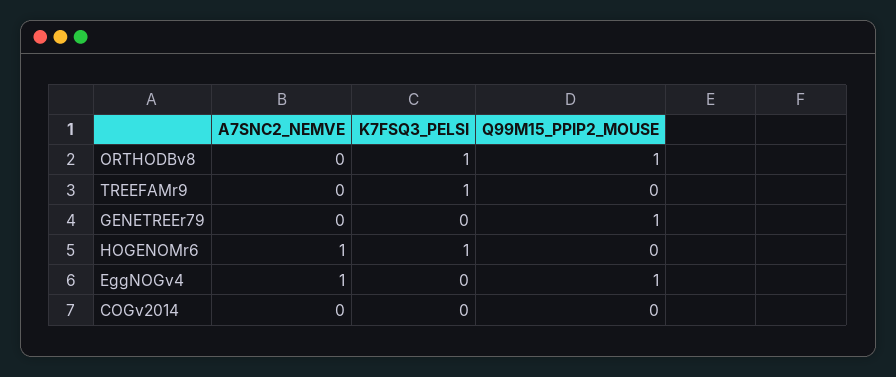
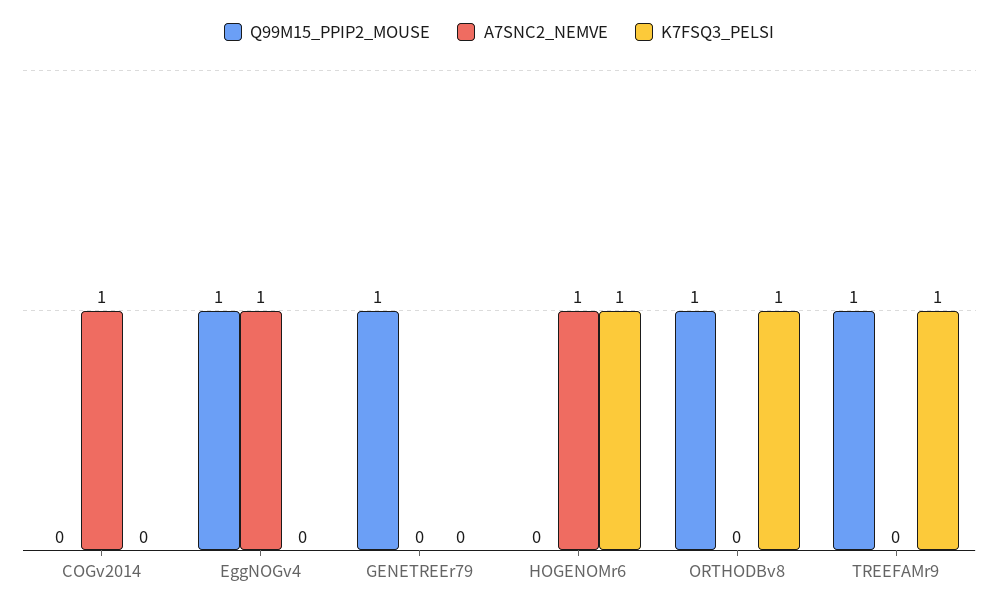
  {
    "A7SNC2_NEMVE": {
      "ORTHODBv8": 0,
      "TREEFAMr9": 0,
      "GENETREEr79": 0,
      "HOGENOMr6": 1,
      "EggNOGv4": 1,
-     "COGv2014": 0
+     "COGv2014": 1
    },
    "K7FSQ3_PELSI": {
      "ORTHODBv8": 1,
      "TREEFAMr9": 1,
      "GENETREEr79": 0,
      "HOGENOMr6": 1,
      "EggNOGv4": 0,
      "COGv2014": 0
    },
    "Q99M15_PPIP2_MOUSE": {
      "ORTHODBv8": 1,
-     "TREEFAMr9": 0,
+     "TREEFAMr9": 1,
      "GENETREEr79": 1,
      "HOGENOMr6": 0,
      "EggNOGv4": 1,
      "COGv2014": 0
    }
  }

